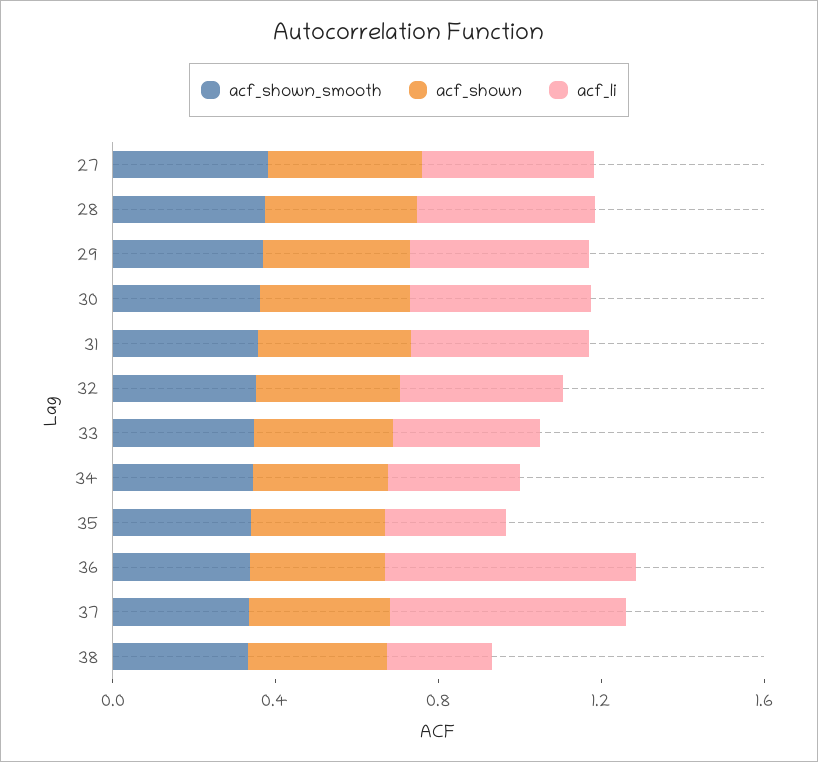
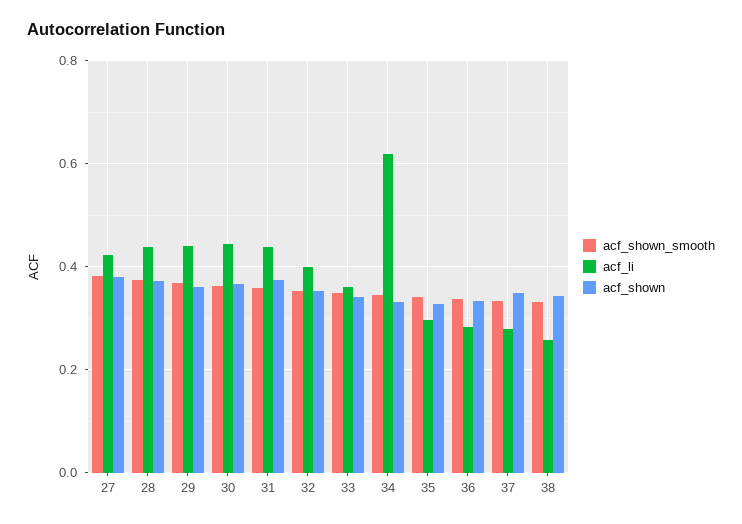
  {
    "acf_shown_smooth": {
      "27": 0.38,
      "28": 0.38,
      "29": 0.36,
      "30": 0.36,
      "31": 0.36,
      "32": 0.36,
      "33": 0.34,
      "34": 0.34,
      "35": 0.34,
      "36": 0.34,
      "37": 0.34,
      "38": 0.34
    },
    "acf_shown": {
      "27": 0.38,
      "28": 0.38,
      "29": 0.36,
      "30": 0.36,
      "31": 0.38,
      "32": 0.36,
      "33": 0.34,
      "34": 0.34,
      "35": 0.32,
      "36": 0.34,
      "37": 0.34,
      "38": 0.34
    },
    "acf_li": {
      "27": 0.42,
      "28": 0.44,
      "29": 0.44,
      "30": 0.44,
      "31": 0.44,
      "32": 0.4,
      "33": 0.36,
-     "34": 0.3,
+     "34": 0.62,
      "35": 0.3,
-     "36": 0.6,
+     "36": 0.28,
-     "37": 0.6,
+     "37": 0.28,
      "38": 0.26
    }
  }

